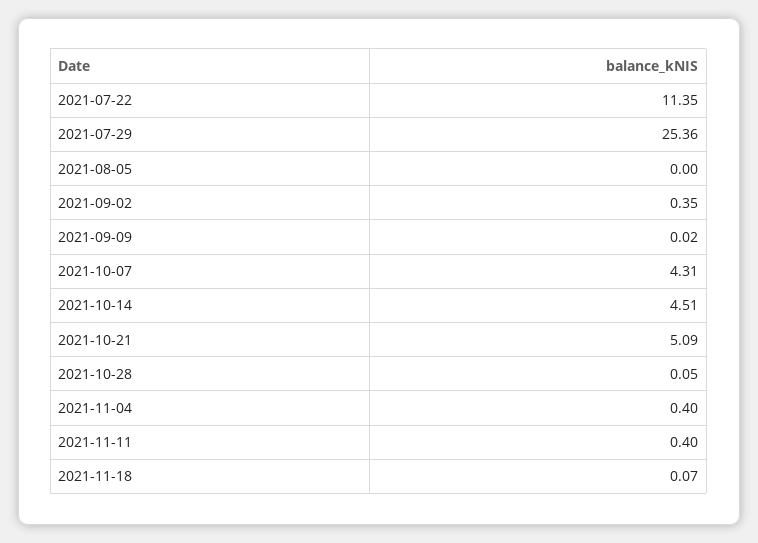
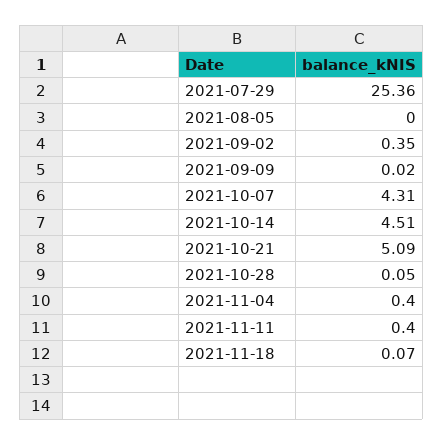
  {
-   "2021-07-22": 11.35,
    "2021-07-29": 25.36,
    "2021-08-05": 0,
    "2021-09-02": 0.35,
    "2021-09-09": 0.02,
    "2021-10-07": 4.31,
    "2021-10-14": 4.51,
    "2021-10-21": 5.09,
    "2021-10-28": 0.05,
    "2021-11-04": 0.4,
    "2021-11-11": 0.4,
    "2021-11-18": 0.07
  }

